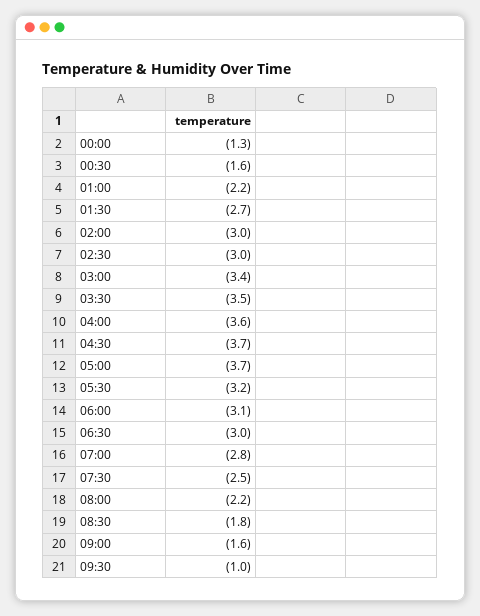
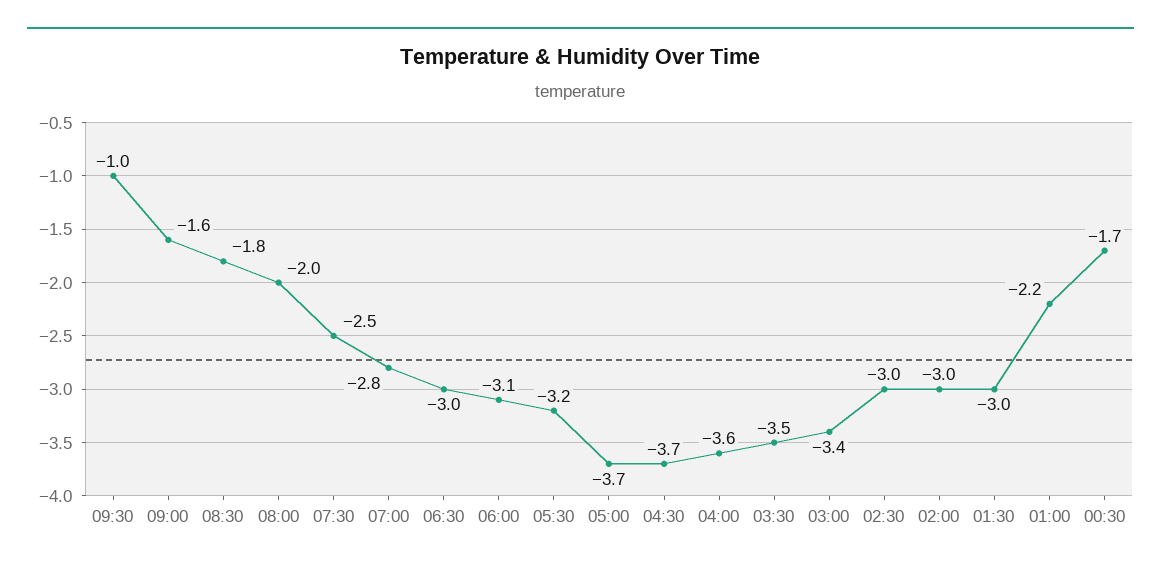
  {
-   "00:00": -1.3,
-   "00:30": -1.6,
+   "00:30": -1.7,
    "01:00": -2.2,
-   "01:30": -2.7,
+   "01:30": -3,
    "02:00": -3,
    "02:30": -3,
    "03:00": -3.4,
    "03:30": -3.5,
    "04:00": -3.6,
    "04:30": -3.7,
    "05:00": -3.7,
    "05:30": -3.2,
    "06:00": -3.1,
    "06:30": -3,
    "07:00": -2.8,
    "07:30": -2.5,
-   "08:00": -2.2,
+   "08:00": -2,
    "08:30": -1.8,
    "09:00": -1.6,
    "09:30": -1
  }

